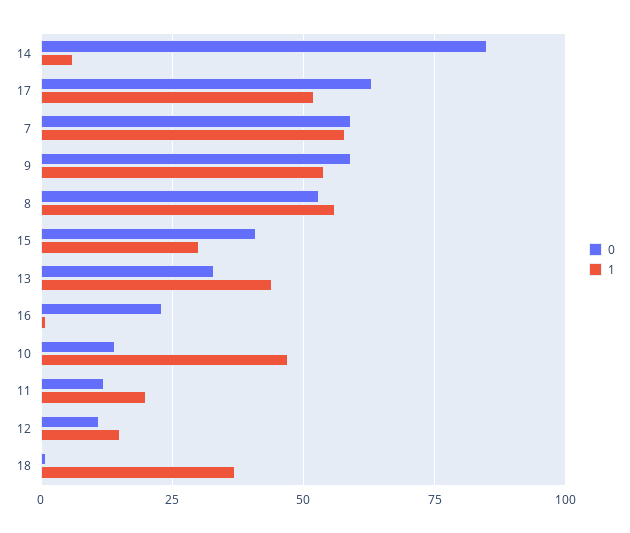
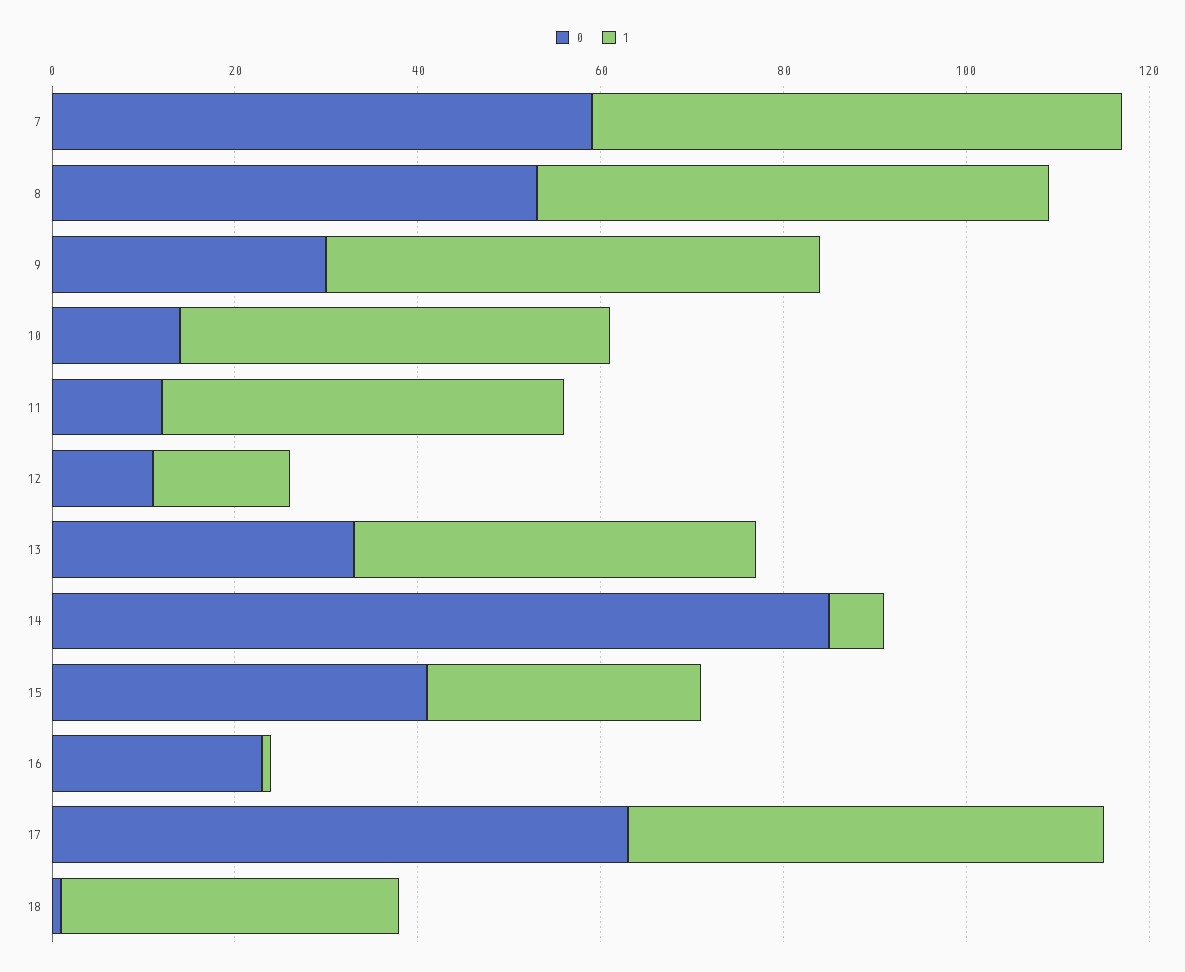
  {
    "0": {
      "14": 85,
      "17": 65,
      "7": 60,
-     "9": 60,
+     "9": 30,
      "8": 55,
      "15": 40,
      "13": 35,
      "16": 25,
      "10": 15,
      "11": 10,
      "12": 10,
      "18": 0
    },
    "1": {
      "14": 5,
      "17": 50,
      "7": 60,
      "9": 55,
      "8": 55,
      "15": 30,
      "13": 45,
      "16": 0,
      "10": 45,
-     "11": 20,
+     "11": 45,
      "12": 15,
      "18": 35
    }
  }

